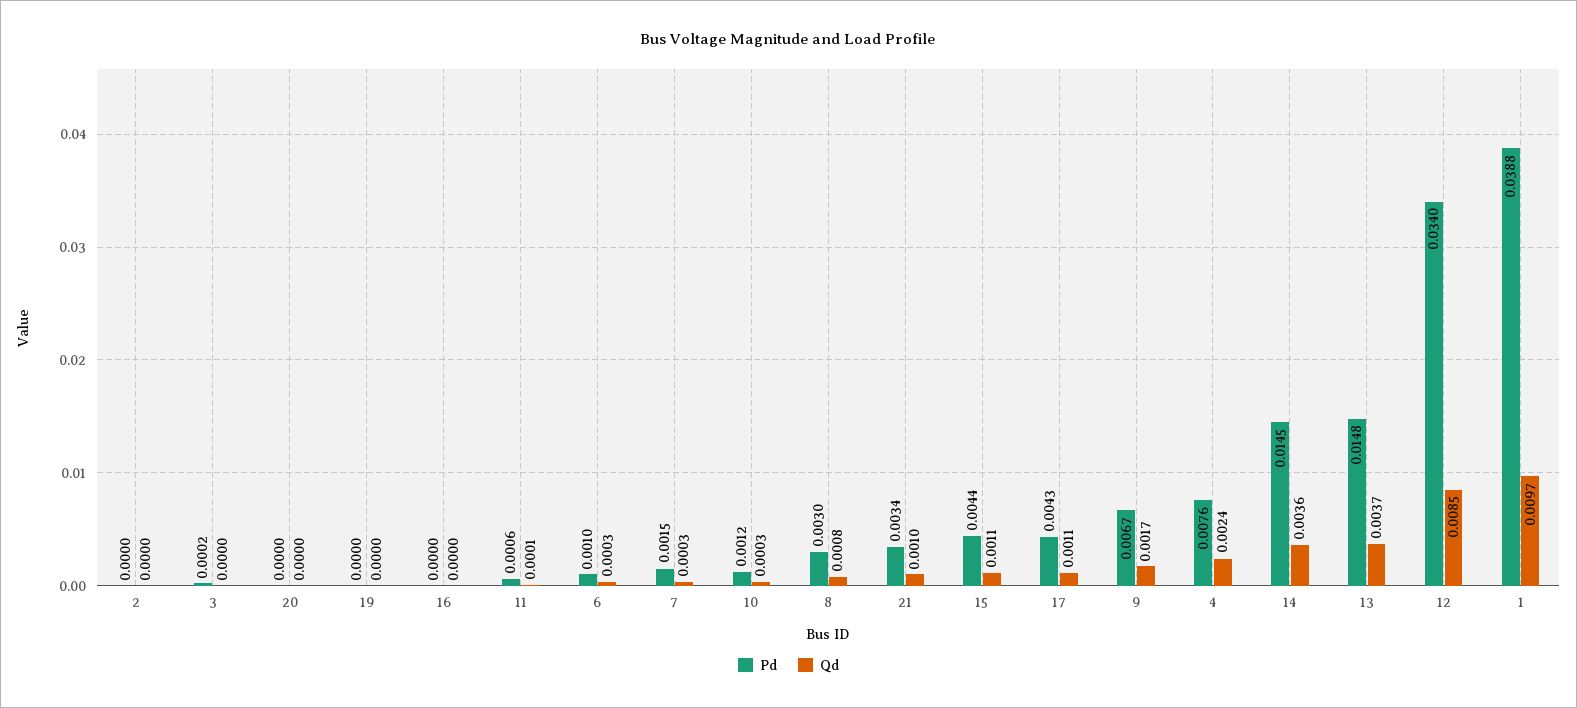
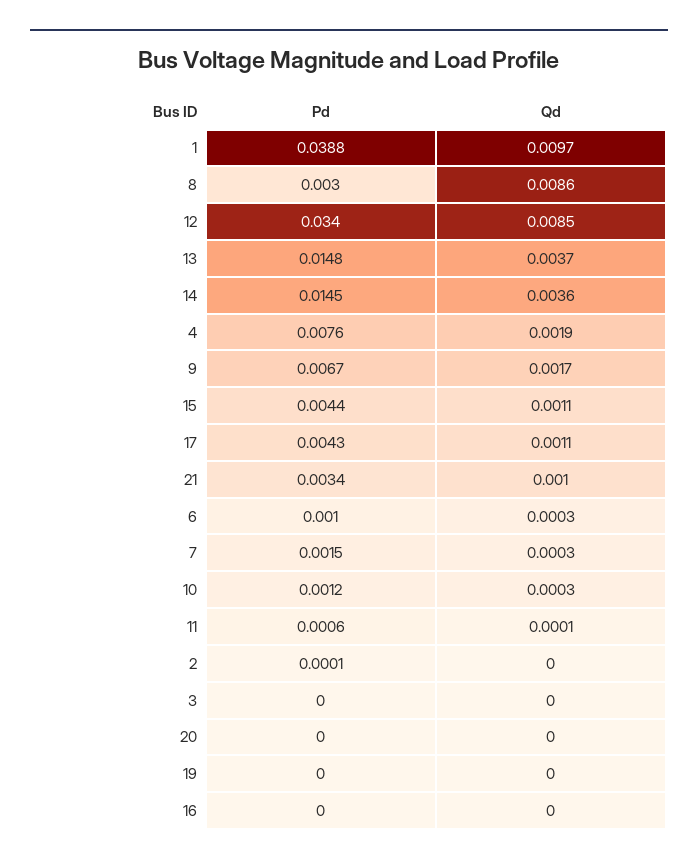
  {
    "Pd": {
-     "2": 0,
+     "2": 0.0001,
-     "3": 0.0002,
+     "3": 0,
      "20": 0,
      "19": 0,
      "16": 0,
      "11": 0.0006,
      "6": 0.001,
      "7": 0.0015,
      "10": 0.0012,
      "8": 0.003,
      "21": 0.0034,
      "15": 0.0044,
      "17": 0.0043,
      "9": 0.0067,
      "4": 0.0076,
      "14": 0.0145,
      "13": 0.0148,
      "12": 0.034,
      "1": 0.0388
    },
    "Qd": {
      "2": 0,
      "3": 0,
      "20": 0,
      "19": 0,
      "16": 0,
      "11": 0.0001,
      "6": 0.0003,
      "7": 0.0003,
      "10": 0.0003,
-     "8": 0.0008,
+     "8": 0.0086,
      "21": 0.001,
      "15": 0.0011,
      "17": 0.0011,
      "9": 0.0017,
-     "4": 0.0024,
+     "4": 0.0019,
      "14": 0.0036,
      "13": 0.0037,
      "12": 0.0085,
      "1": 0.0097
    }
  }

